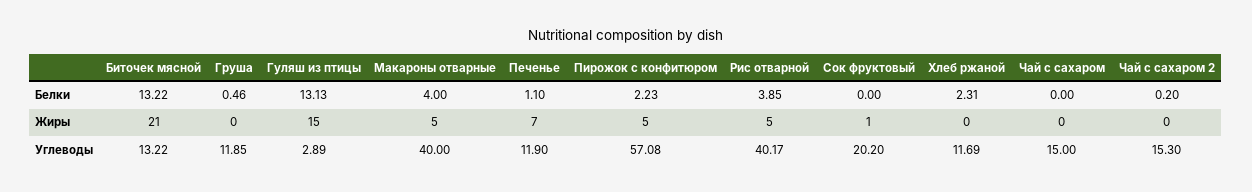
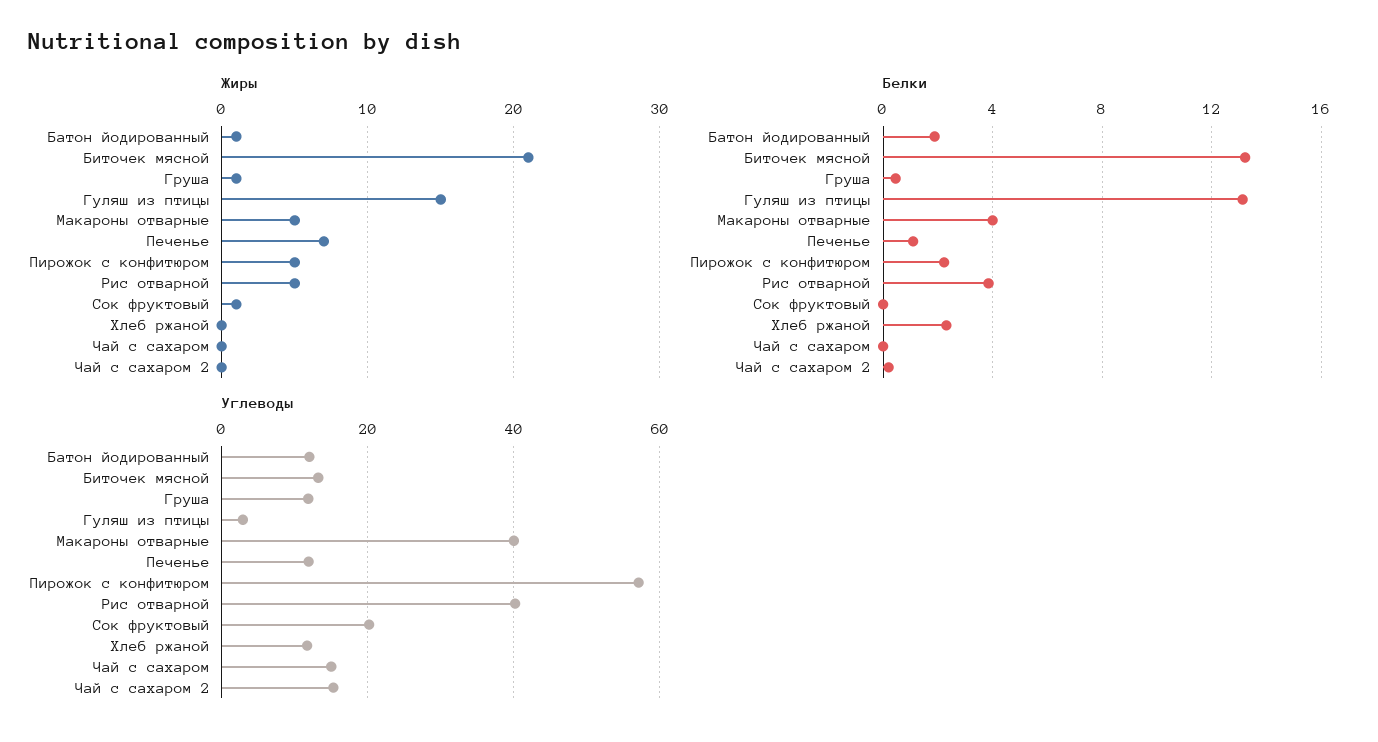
  {
    "Белки": {
      "Биточек мясной": 13.22,
      "Груша": 0.46,
      "Гуляш из птицы": 13.13,
      "Макароны отварные": 4,
      "Печенье": 1.1,
      "Пирожок с конфитюром": 2.23,
      "Рис отварной": 3.85,
      "Сок фруктовый": 0,
      "Хлеб ржаной": 2.31,
      "Чай с сахаром": 0,
-     "Чай с сахаром 2": 0.2
+     "Чай с сахаром 2": 0.2,
+     "Батон йодированный": 2
    },
    "Жиры": {
      "Биточек мясной": 21,
-     "Груша": 0,
+     "Груша": 1,
      "Гуляш из птицы": 15,
      "Макароны отварные": 5,
      "Печенье": 7,
      "Пирожок с конфитюром": 5,
      "Рис отварной": 5,
      "Сок фруктовый": 1,
      "Хлеб ржаной": 0,
      "Чай с сахаром": 0,
-     "Чай с сахаром 2": 0
+     "Чай с сахаром 2": 0,
+     "Батон йодированный": 1
    },
    "Углеводы": {
      "Биточек мясной": 13.22,
      "Груша": 11.85,
      "Гуляш из птицы": 2.89,
      "Макароны отварные": 40,
      "Печенье": 11.9,
      "Пирожок с конфитюром": 57.08,
      "Рис отварной": 40.17,
      "Сок фруктовый": 20.2,
      "Хлеб ржаной": 11.69,
      "Чай с сахаром": 15,
-     "Чай с сахаром 2": 15.3
+     "Чай с сахаром 2": 15.3,
+     "Батон йодированный": 12
    }
  }

